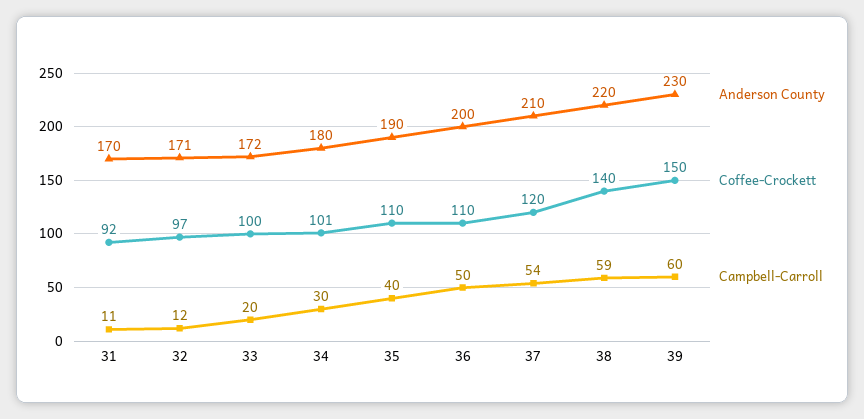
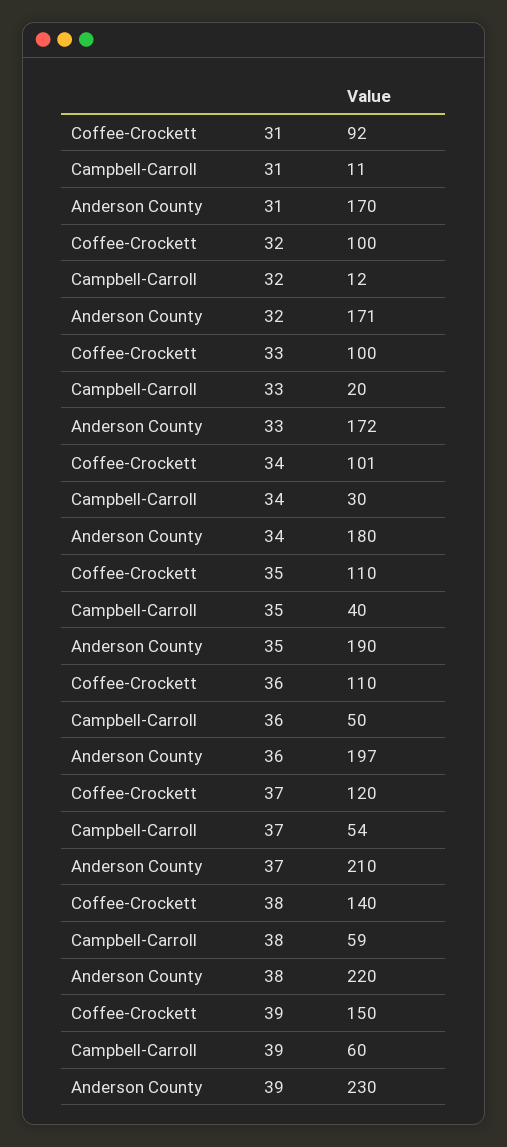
  {
    "Anderson County": {
      "31": 170,
      "32": 171,
      "33": 172,
      "34": 180,
      "35": 190,
-     "36": 200,
+     "36": 197,
      "37": 210,
      "38": 220,
      "39": 230
    },
    "Coffee-Crockett": {
      "31": 92,
-     "32": 97,
+     "32": 100,
      "33": 100,
      "34": 101,
      "35": 110,
      "36": 110,
      "37": 120,
      "38": 140,
      "39": 150
    },
    "Campbell-Carroll": {
      "31": 11,
      "32": 12,
      "33": 20,
      "34": 30,
      "35": 40,
      "36": 50,
      "37": 54,
      "38": 59,
      "39": 60
    }
  }

